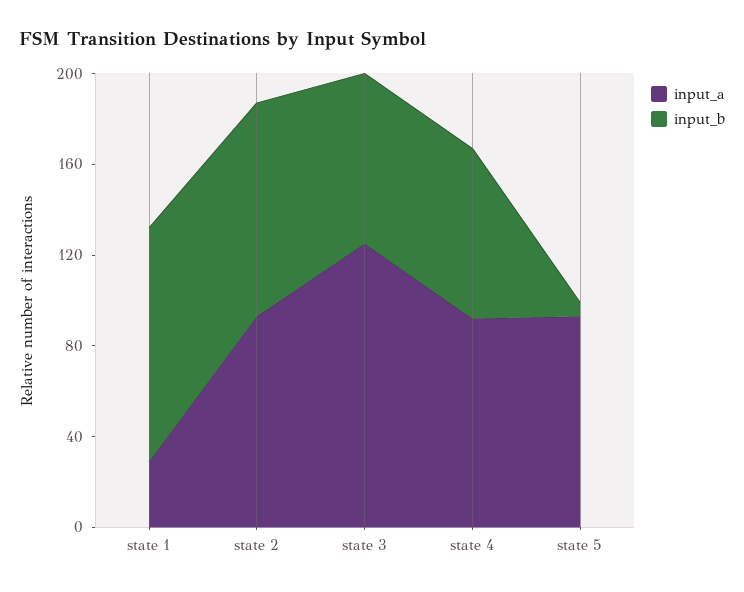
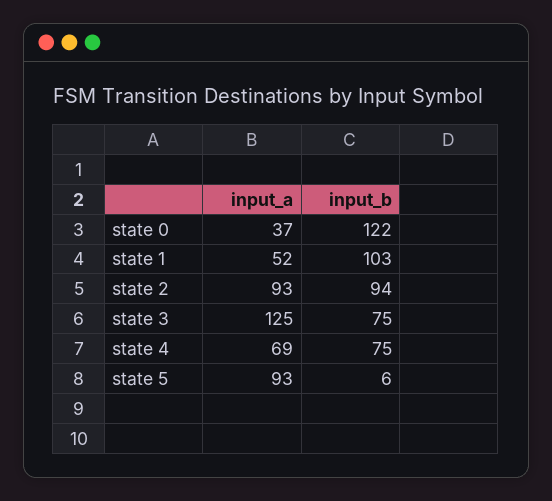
  {
    "input_a": {
-     "state 1": 30,
+     "state 1": 52,
      "state 2": 93,
      "state 3": 125,
-     "state 4": 90,
+     "state 4": 69,
-     "state 5": 93
+     "state 5": 93,
+     "state 0": 37
    },
    "input_b": {
      "state 1": 103,
      "state 2": 94,
      "state 3": 75,
      "state 4": 75,
-     "state 5": 6
+     "state 5": 6,
+     "state 0": 122
    }
  }

